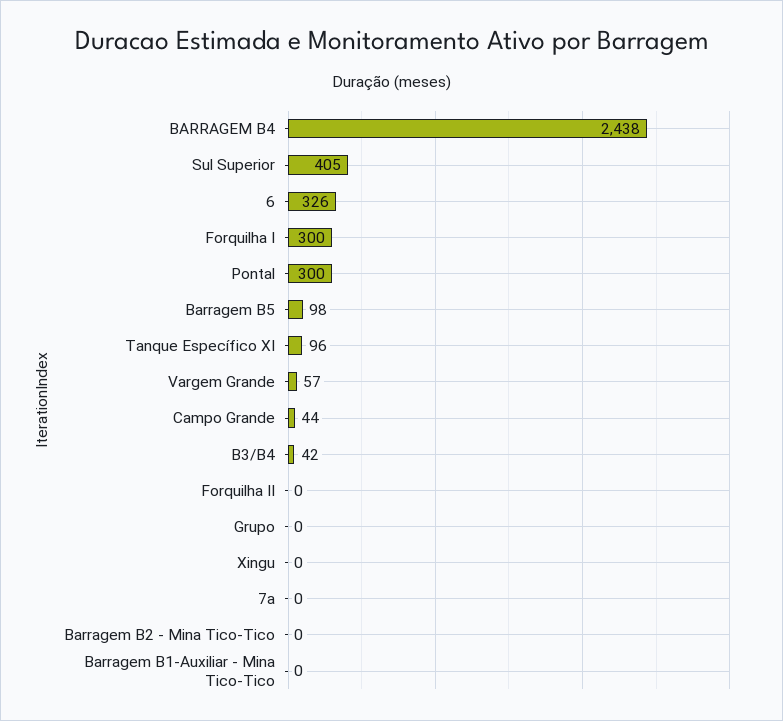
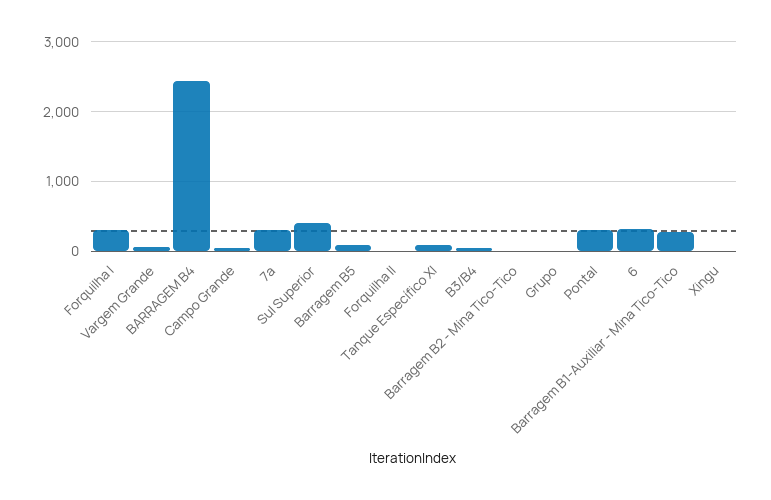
  {
    "BARRAGEM B4": 2438,
    "Sul Superior": 405,
    "6": 326,
    "Forquilha I": 300,
    "Pontal": 300,
    "Barragem B5": 98,
    "Tanque Específico XI": 96,
    "Vargem Grande": 57,
    "Campo Grande": 44,
    "B3/B4": 42,
    "Forquilha II": 0,
    "Grupo": 0,
    "Xingu": 0,
-   "7a": 0,
+   "7a": 300,
    "Barragem B2 - Mina Tico-Tico": 0,
-   "Barragem B1-Auxiliar - Mina Tico-Tico": 0
+   "Barragem B1-Auxiliar - Mina Tico-Tico": 300
  }

